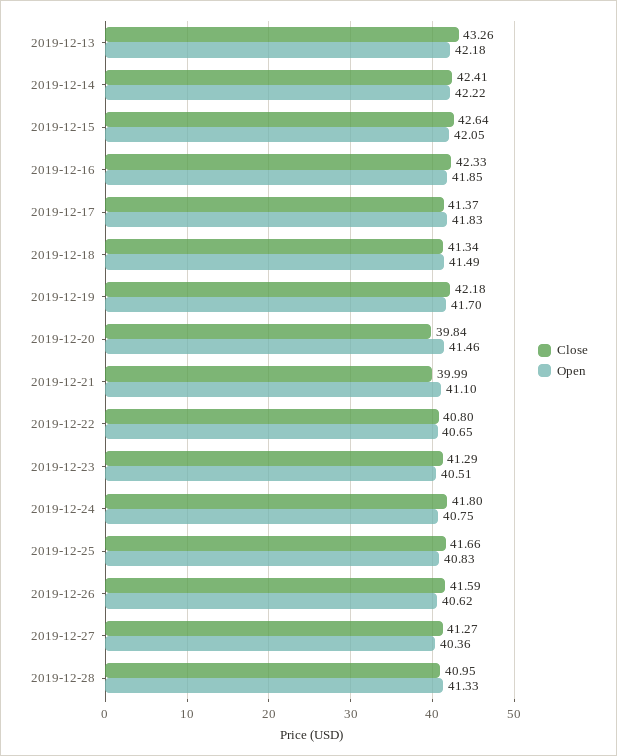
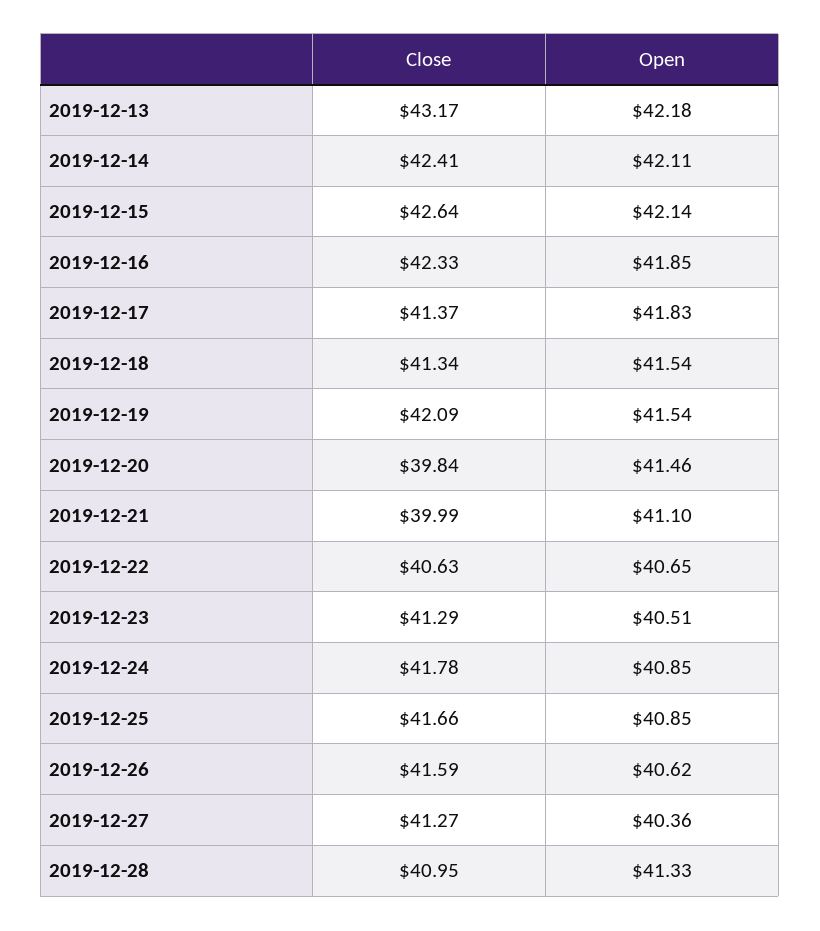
  {
    "Close": {
-     "2019-12-13": 43.26,
+     "2019-12-13": 43.17,
      "2019-12-14": 42.41,
      "2019-12-15": 42.64,
      "2019-12-16": 42.33,
      "2019-12-17": 41.37,
      "2019-12-18": 41.34,
-     "2019-12-19": 42.18,
+     "2019-12-19": 42.09,
      "2019-12-20": 39.84,
      "2019-12-21": 39.99,
-     "2019-12-22": 40.8,
+     "2019-12-22": 40.63,
      "2019-12-23": 41.29,
-     "2019-12-24": 41.8,
+     "2019-12-24": 41.78,
      "2019-12-25": 41.66,
      "2019-12-26": 41.59,
      "2019-12-27": 41.27,
      "2019-12-28": 40.95
    },
    "Open": {
      "2019-12-13": 42.18,
-     "2019-12-14": 42.22,
+     "2019-12-14": 42.11,
-     "2019-12-15": 42.05,
+     "2019-12-15": 42.14,
      "2019-12-16": 41.85,
      "2019-12-17": 41.83,
-     "2019-12-18": 41.49,
+     "2019-12-18": 41.54,
-     "2019-12-19": 41.7,
+     "2019-12-19": 41.54,
      "2019-12-20": 41.46,
      "2019-12-21": 41.1,
      "2019-12-22": 40.65,
      "2019-12-23": 40.51,
-     "2019-12-24": 40.75,
+     "2019-12-24": 40.85,
-     "2019-12-25": 40.83,
+     "2019-12-25": 40.85,
      "2019-12-26": 40.62,
      "2019-12-27": 40.36,
      "2019-12-28": 41.33
    }
  }

